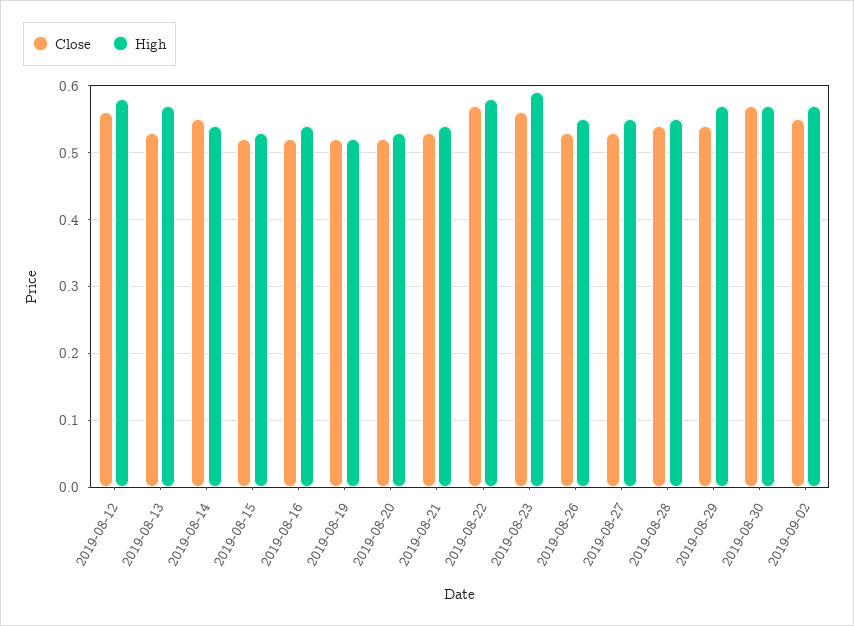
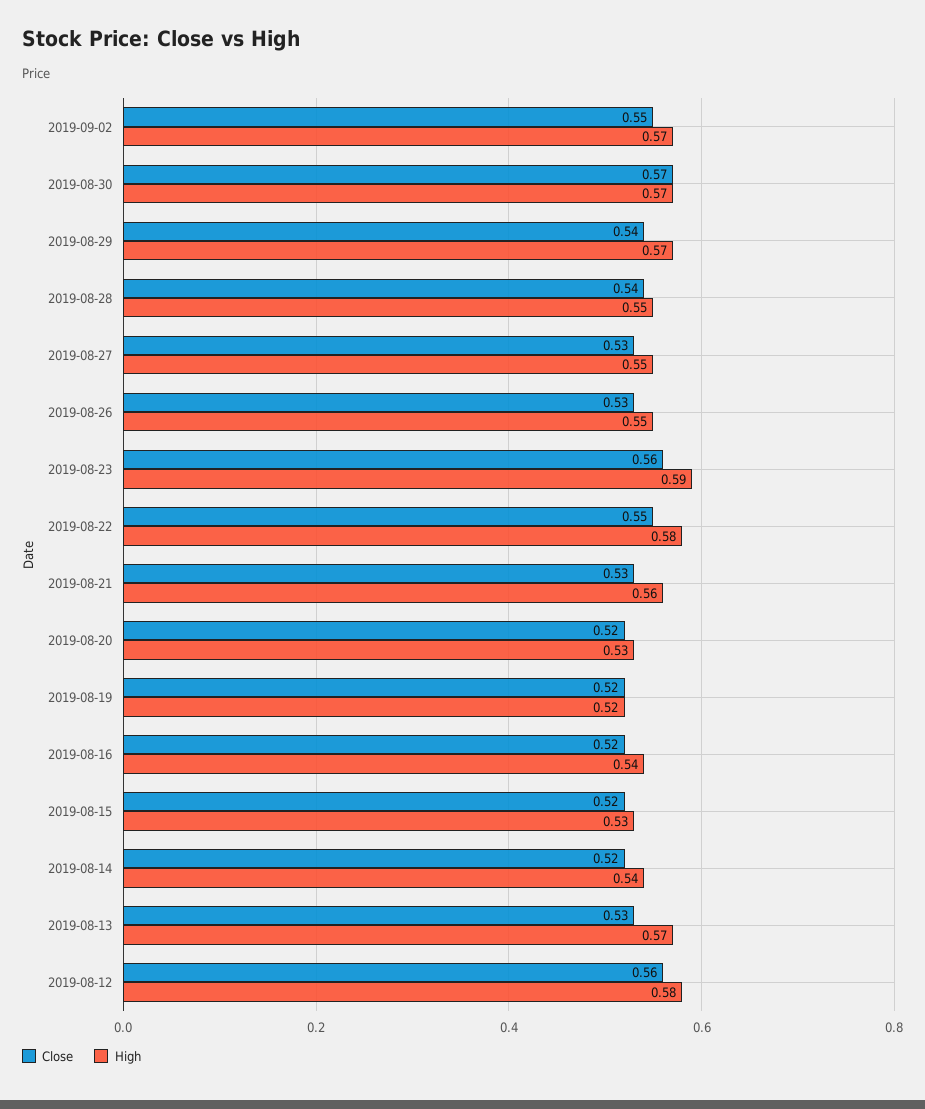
  {
    "Close": {
      "2019-08-12": 0.56,
      "2019-08-13": 0.53,
-     "2019-08-14": 0.55,
+     "2019-08-14": 0.52,
      "2019-08-15": 0.52,
      "2019-08-16": 0.52,
      "2019-08-19": 0.52,
      "2019-08-20": 0.52,
      "2019-08-21": 0.53,
-     "2019-08-22": 0.57,
+     "2019-08-22": 0.55,
      "2019-08-23": 0.56,
      "2019-08-26": 0.53,
      "2019-08-27": 0.53,
      "2019-08-28": 0.54,
      "2019-08-29": 0.54,
      "2019-08-30": 0.57,
      "2019-09-02": 0.55
    },
    "High": {
      "2019-08-12": 0.58,
      "2019-08-13": 0.57,
      "2019-08-14": 0.54,
      "2019-08-15": 0.53,
      "2019-08-16": 0.54,
      "2019-08-19": 0.52,
      "2019-08-20": 0.53,
-     "2019-08-21": 0.54,
+     "2019-08-21": 0.56,
      "2019-08-22": 0.58,
      "2019-08-23": 0.59,
      "2019-08-26": 0.55,
      "2019-08-27": 0.55,
      "2019-08-28": 0.55,
      "2019-08-29": 0.57,
      "2019-08-30": 0.57,
      "2019-09-02": 0.57
    }
  }

